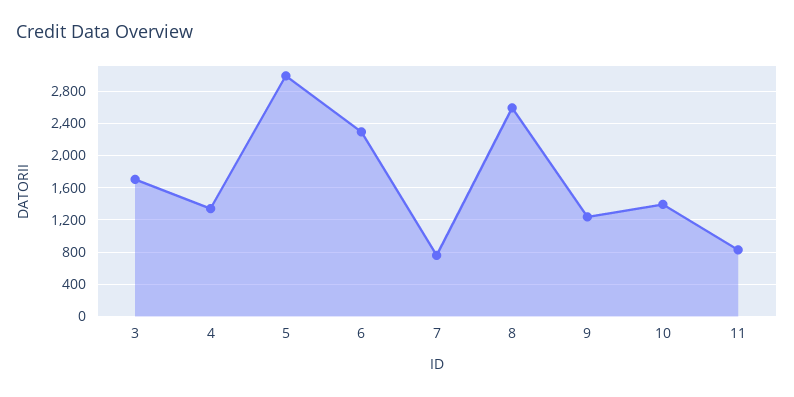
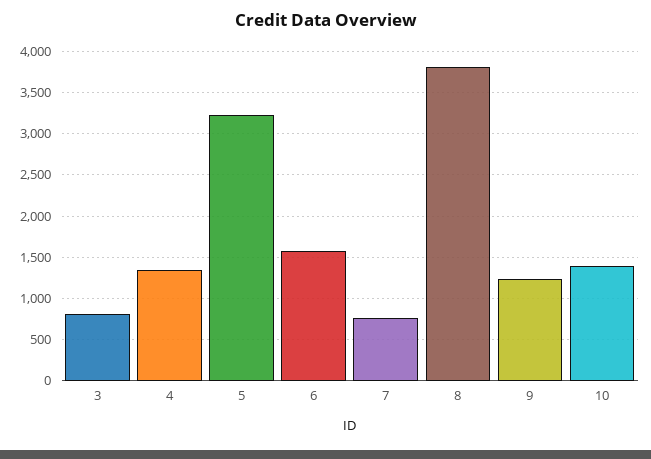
  {
-   "3": 1700,
+   "3": 800,
    "4": 1300,
-   "5": 3000,
+   "5": 3200,
-   "6": 2300,
+   "6": 1600,
    "7": 800,
-   "8": 2600,
+   "8": 3800,
    "9": 1200,
-   "10": 1400,
+   "10": 1400
-   "11": 800
  }

